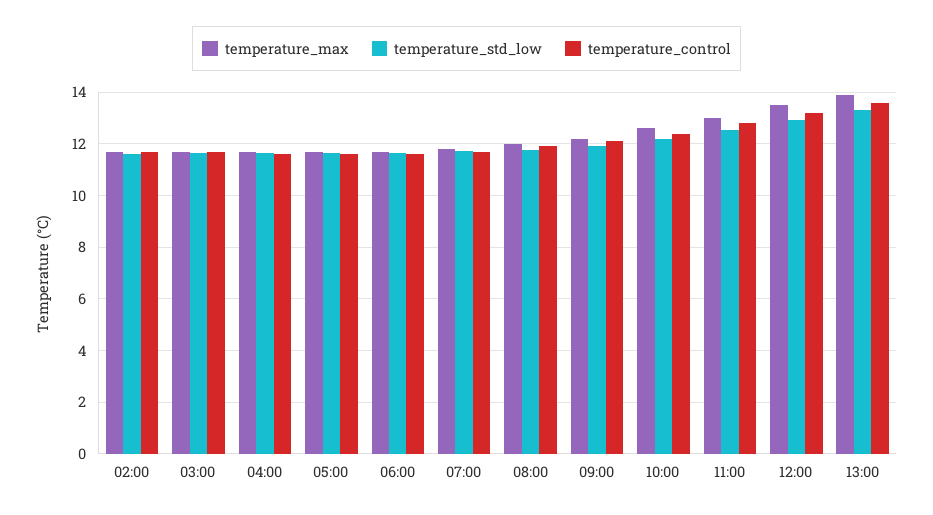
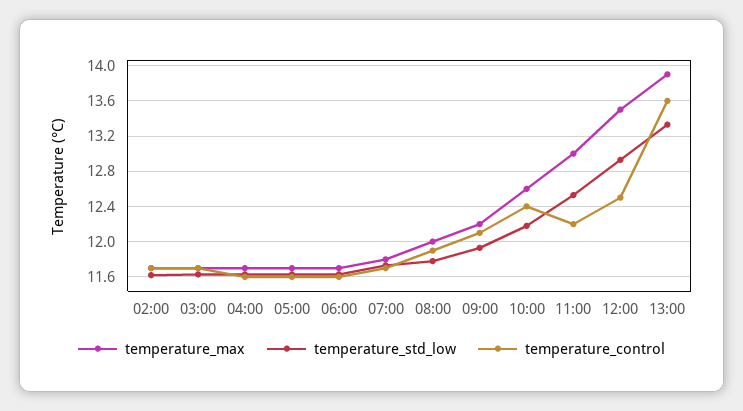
  {
    "temperature_max": {
      "02:00": 11.7,
      "03:00": 11.7,
      "04:00": 11.7,
      "05:00": 11.7,
      "06:00": 11.7,
      "07:00": 11.8,
      "08:00": 12,
      "09:00": 12.2,
      "10:00": 12.6,
      "11:00": 13,
      "12:00": 13.5,
      "13:00": 13.9
    },
    "temperature_std_low": {
      "02:00": 11.6,
      "03:00": 11.6,
      "04:00": 11.6,
      "05:00": 11.6,
      "06:00": 11.6,
      "07:00": 11.7,
      "08:00": 11.8,
      "09:00": 11.9,
      "10:00": 12.2,
      "11:00": 12.5,
      "12:00": 12.9,
      "13:00": 13.3
    },
    "temperature_control": {
      "02:00": 11.7,
      "03:00": 11.7,
      "04:00": 11.6,
      "05:00": 11.6,
      "06:00": 11.6,
      "07:00": 11.7,
      "08:00": 11.9,
      "09:00": 12.1,
      "10:00": 12.4,
-     "11:00": 12.75,
+     "11:00": 12.2,
-     "12:00": 13.25,
+     "12:00": 12.5,
      "13:00": 13.6
    }
  }

